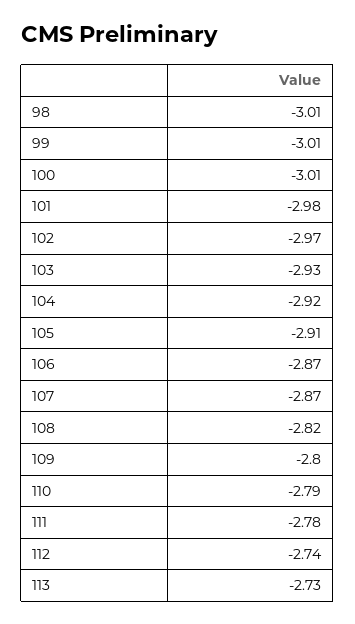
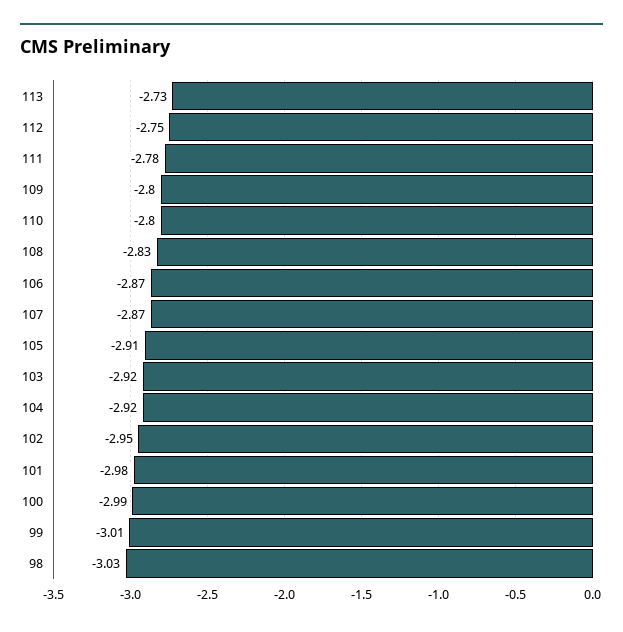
  {
-   "98": -3.01,
+   "98": -3.03,
    "99": -3.01,
-   "100": -3.01,
+   "100": -2.99,
    "101": -2.98,
-   "102": -2.97,
+   "102": -2.95,
-   "103": -2.93,
+   "103": -2.92,
    "104": -2.92,
    "105": -2.91,
    "106": -2.87,
    "107": -2.87,
-   "108": -2.82,
+   "108": -2.83,
    "109": -2.8,
-   "110": -2.79,
+   "110": -2.8,
    "111": -2.78,
-   "112": -2.74,
+   "112": -2.75,
    "113": -2.73
  }

